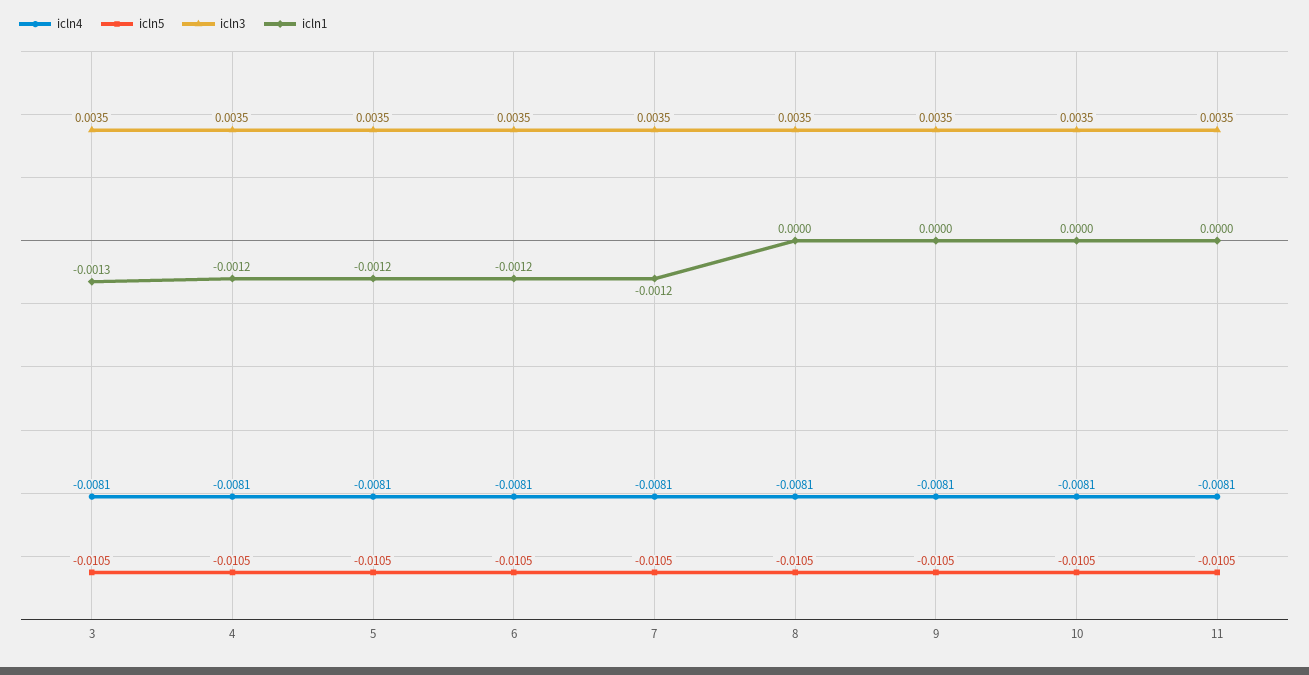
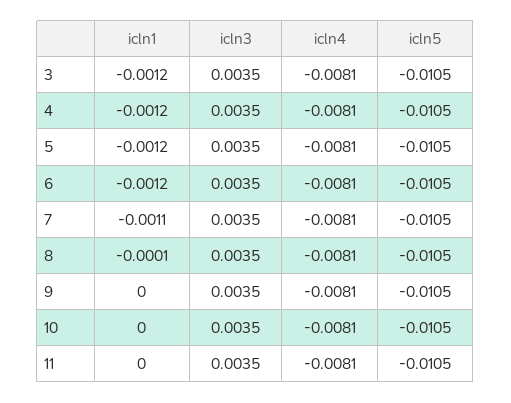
  {
    "icln4": {
      "3": -0.0081,
      "4": -0.0081,
      "5": -0.0081,
      "6": -0.0081,
      "7": -0.0081,
      "8": -0.0081,
      "9": -0.0081,
      "10": -0.0081,
      "11": -0.0081
    },
    "icln5": {
      "3": -0.0105,
      "4": -0.0105,
      "5": -0.0105,
      "6": -0.0105,
      "7": -0.0105,
      "8": -0.0105,
      "9": -0.0105,
      "10": -0.0105,
      "11": -0.0105
    },
    "icln3": {
      "3": 0.0035,
      "4": 0.0035,
      "5": 0.0035,
      "6": 0.0035,
      "7": 0.0035,
      "8": 0.0035,
      "9": 0.0035,
      "10": 0.0035,
      "11": 0.0035
    },
    "icln1": {
-     "3": -0.0013,
+     "3": -0.0012,
      "4": -0.0012,
      "5": -0.0012,
      "6": -0.0012,
-     "7": -0.0012,
+     "7": -0.0011,
-     "8": 0,
+     "8": -0.0001,
      "9": 0,
      "10": 0,
      "11": 0
    }
  }

